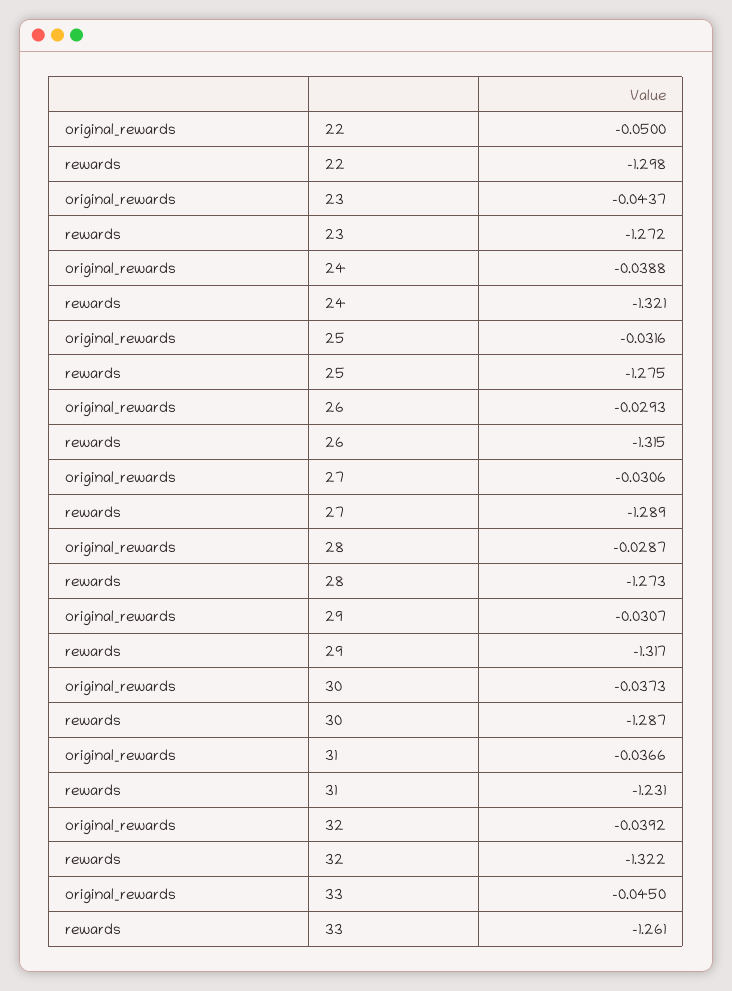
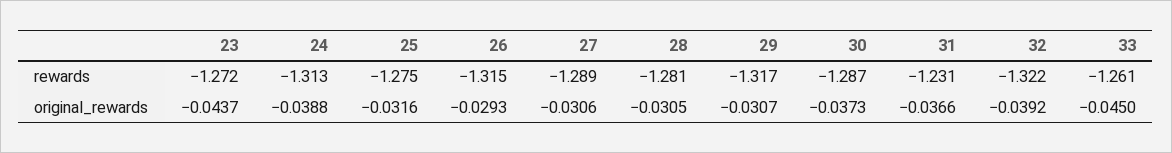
  {
    "original_rewards": {
-     "22": -0.05,
      "23": -0.0437,
      "24": -0.0388,
      "25": -0.0316,
      "26": -0.0293,
      "27": -0.0306,
-     "28": -0.0287,
+     "28": -0.0305,
      "29": -0.0307,
      "30": -0.0373,
      "31": -0.0366,
      "32": -0.0392,
      "33": -0.045
    },
    "rewards": {
-     "22": -1.298,
      "23": -1.272,
-     "24": -1.321,
+     "24": -1.313,
      "25": -1.275,
      "26": -1.315,
      "27": -1.289,
-     "28": -1.273,
+     "28": -1.281,
      "29": -1.317,
      "30": -1.287,
      "31": -1.231,
      "32": -1.322,
      "33": -1.261
    }
  }

